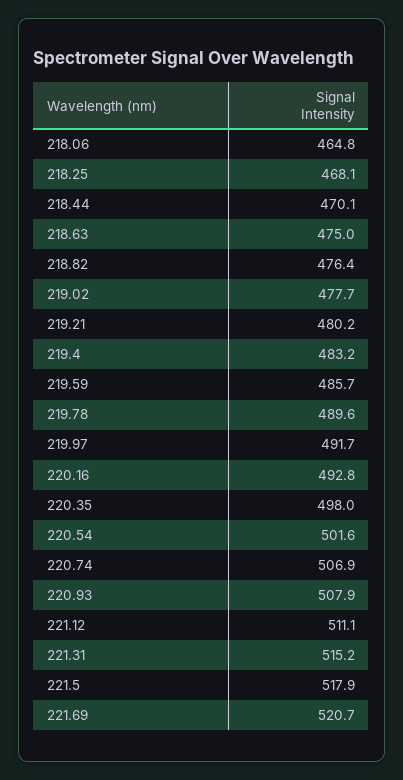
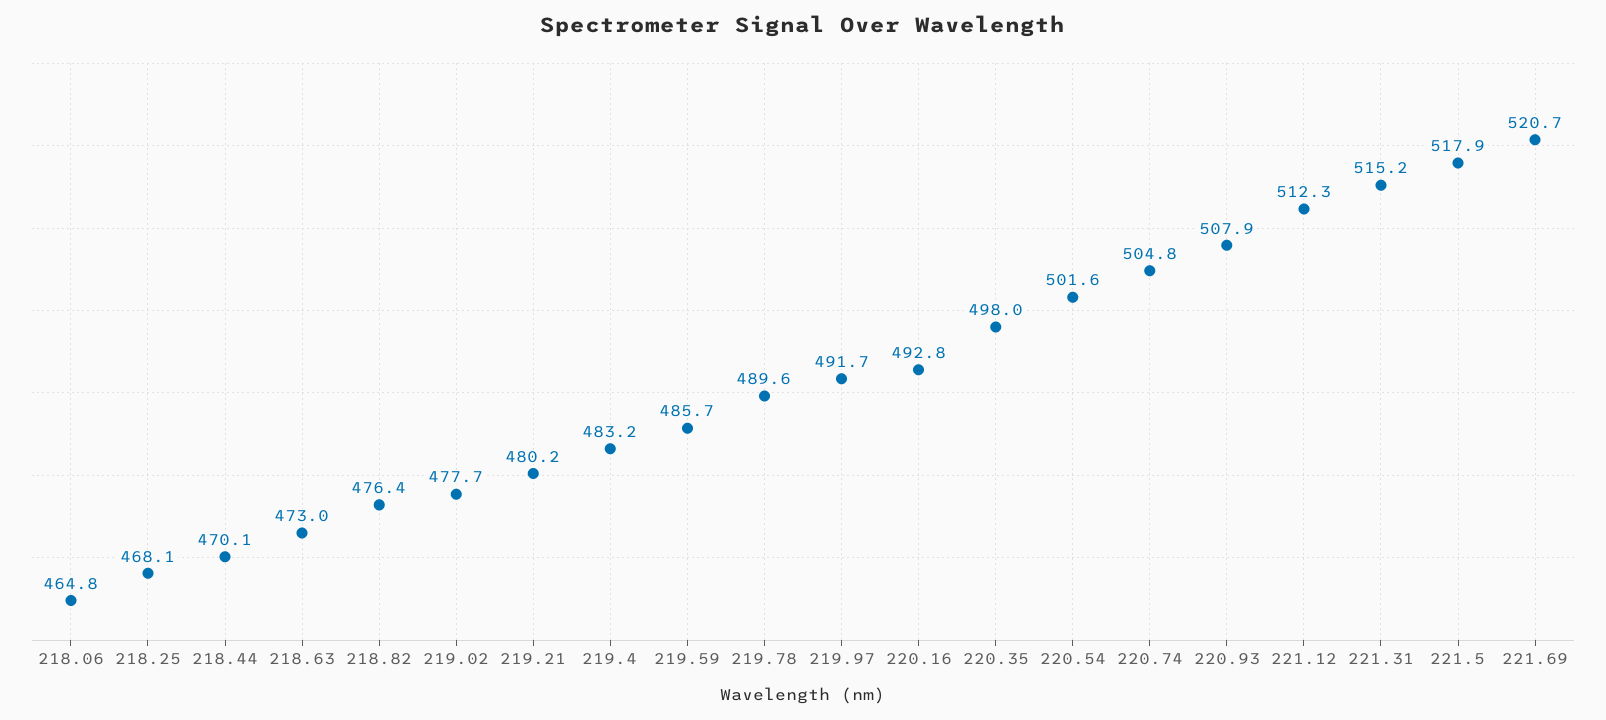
  {
    "218.06": 464.8,
    "218.25": 468.1,
    "218.44": 470.1,
-   "218.63": 475,
+   "218.63": 473,
    "218.82": 476.4,
    "219.02": 477.7,
    "219.21": 480.2,
    "219.4": 483.2,
    "219.59": 485.7,
    "219.78": 489.6,
    "219.97": 491.7,
    "220.16": 492.8,
    "220.35": 498,
    "220.54": 501.6,
-   "220.74": 506.9,
+   "220.74": 504.8,
    "220.93": 507.9,
-   "221.12": 511.1,
+   "221.12": 512.3,
    "221.31": 515.2,
    "221.5": 517.9,
    "221.69": 520.7
  }

